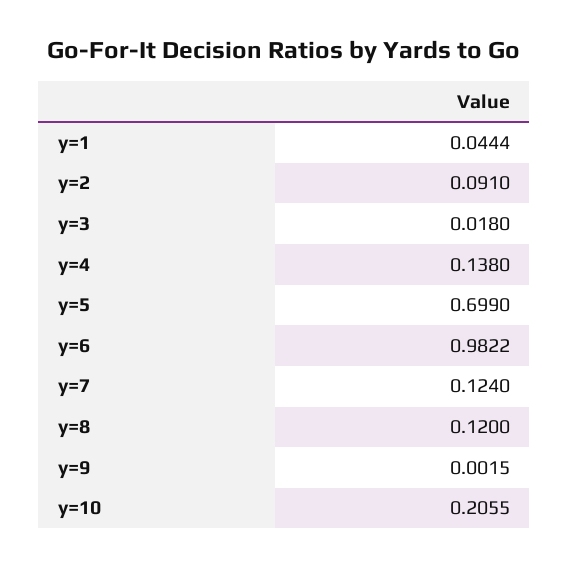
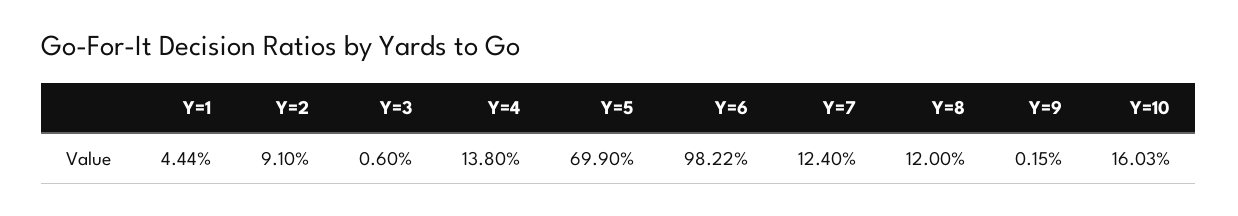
  {
    "y=1": 0.0444,
    "y=2": 0.091,
-   "y=3": 0.018,
+   "y=3": 0.006,
    "y=4": 0.138,
    "y=5": 0.699,
    "y=6": 0.9822,
    "y=7": 0.124,
    "y=8": 0.12,
    "y=9": 0.0015,
-   "y=10": 0.2055
+   "y=10": 0.1603
  }

